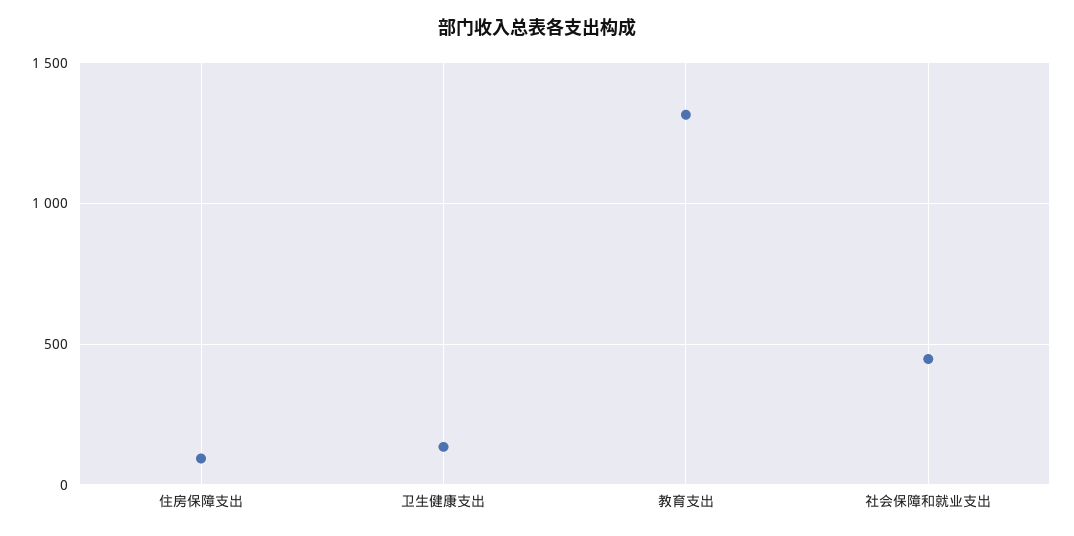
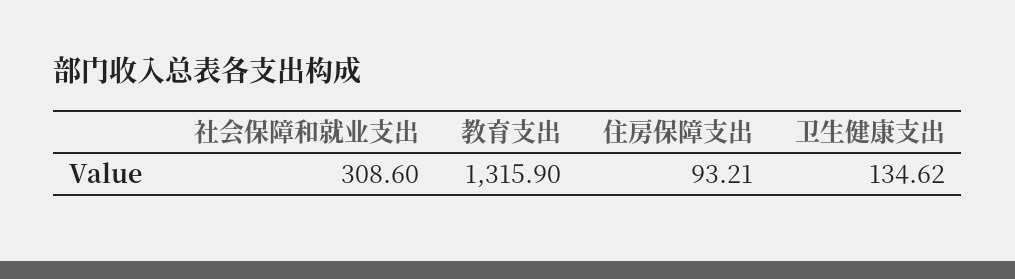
  {
    "住房保障支出": 93.21,
    "卫生健康支出": 134.62,
    "教育支出": 1315.9,
-   "社会保障和就业支出": 450
+   "社会保障和就业支出": 308.6
  }

